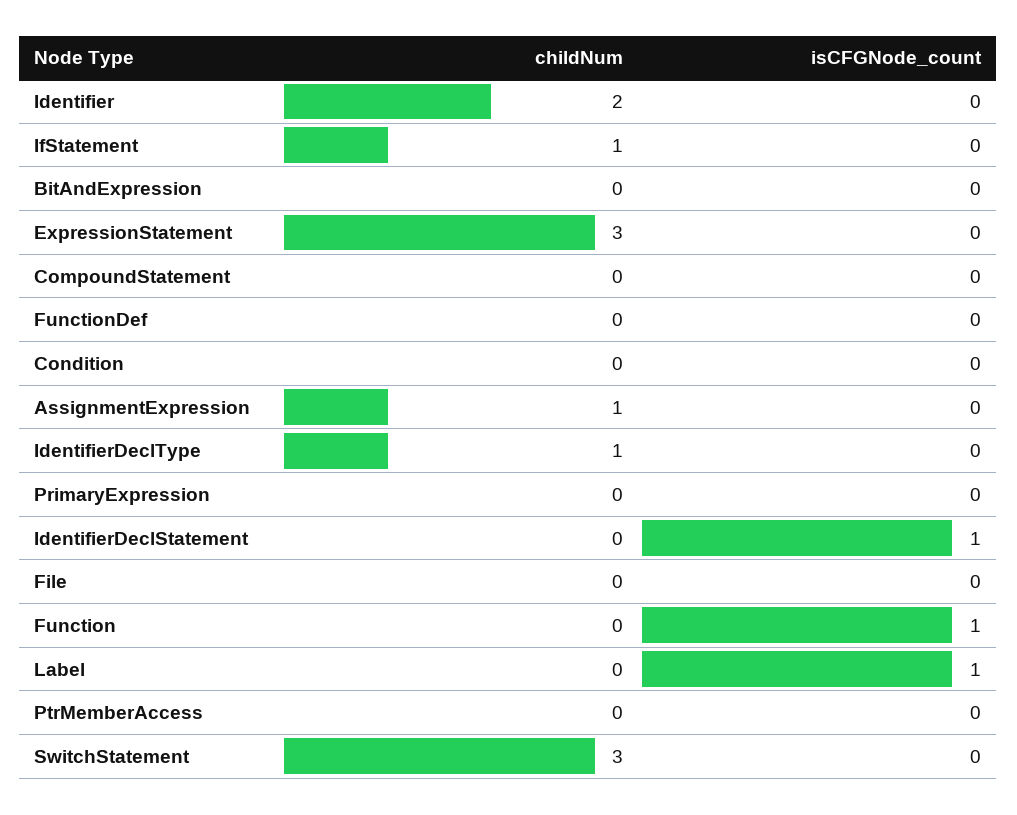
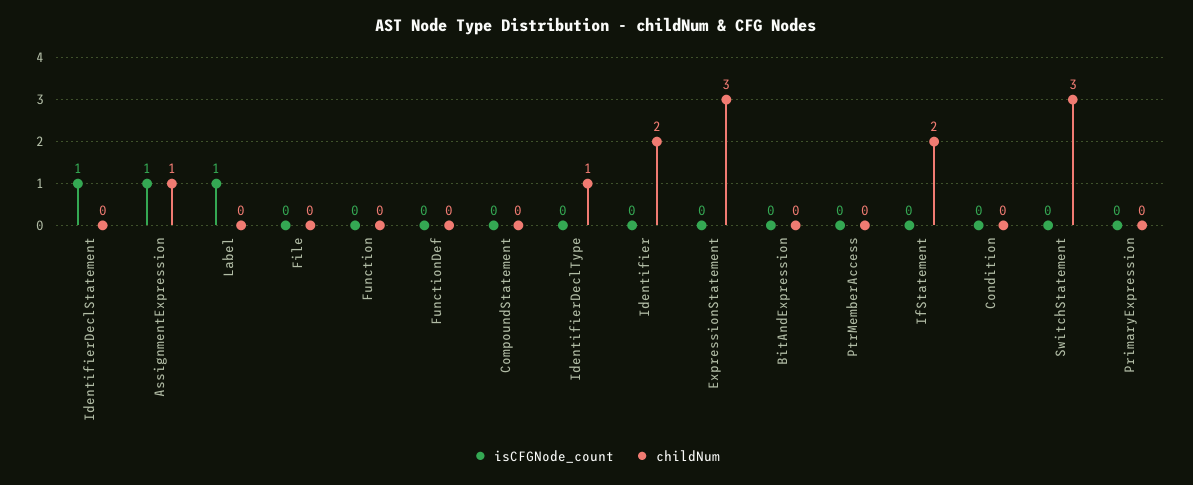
  {
    "childNum": {
      "Identifier": 2,
-     "IfStatement": 1,
+     "IfStatement": 2,
      "BitAndExpression": 0,
      "ExpressionStatement": 3,
      "CompoundStatement": 0,
      "FunctionDef": 0,
      "Condition": 0,
      "AssignmentExpression": 1,
      "IdentifierDeclType": 1,
      "PrimaryExpression": 0,
      "IdentifierDeclStatement": 0,
      "File": 0,
      "Function": 0,
      "Label": 0,
      "PtrMemberAccess": 0,
      "SwitchStatement": 3
    },
    "isCFGNode_count": {
      "Identifier": 0,
      "IfStatement": 0,
      "BitAndExpression": 0,
      "ExpressionStatement": 0,
      "CompoundStatement": 0,
      "FunctionDef": 0,
      "Condition": 0,
-     "AssignmentExpression": 0,
+     "AssignmentExpression": 1,
      "IdentifierDeclType": 0,
      "PrimaryExpression": 0,
      "IdentifierDeclStatement": 1,
      "File": 0,
-     "Function": 1,
+     "Function": 0,
      "Label": 1,
      "PtrMemberAccess": 0,
      "SwitchStatement": 0
    }
  }

